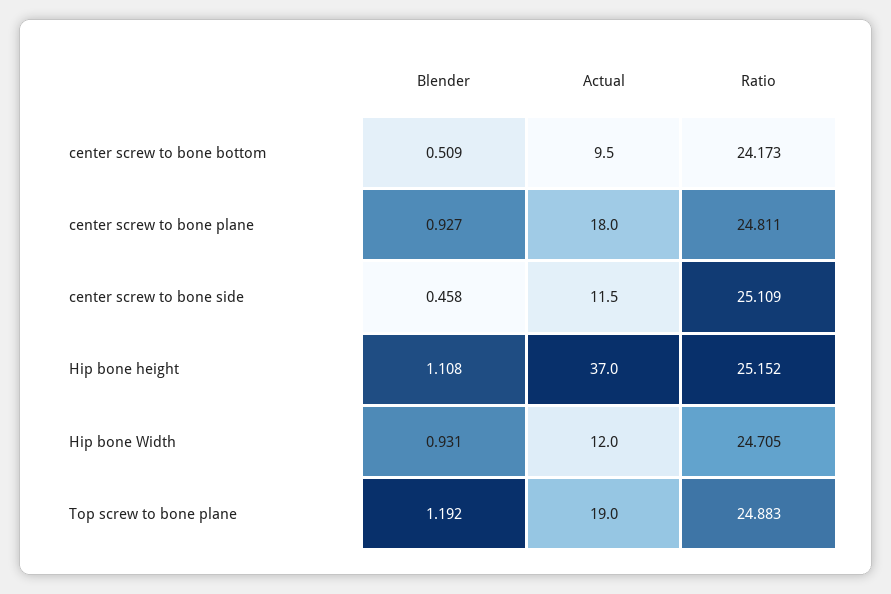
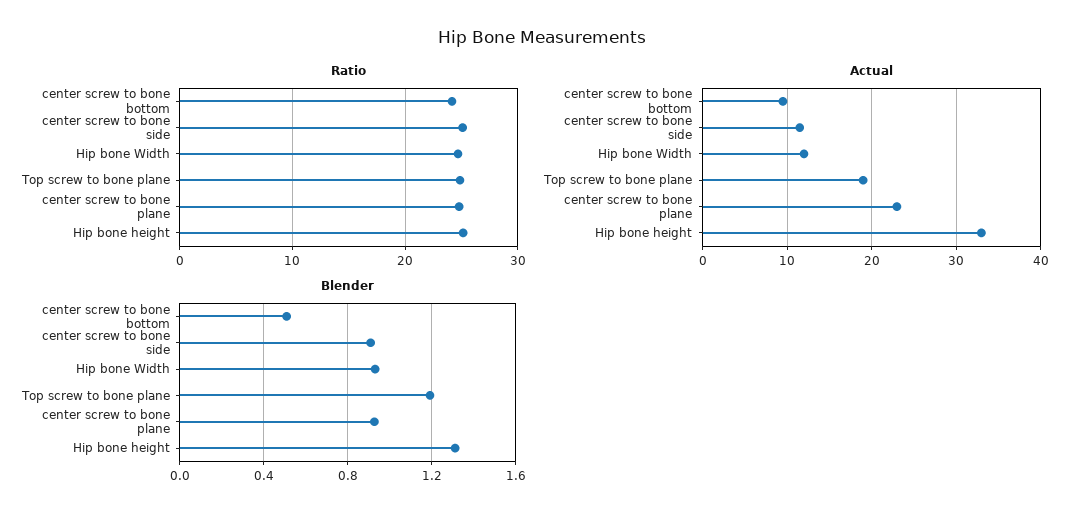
  {
    "Blender": {
      "center screw to bone bottom": 0.509,
      "center screw to bone plane": 0.927,
-     "center screw to bone side": 0.458,
+     "center screw to bone side": 0.9,
-     "Hip bone height": 1.108,
+     "Hip bone height": 1.3,
      "Hip bone Width": 0.931,
      "Top screw to bone plane": 1.192
    },
    "Actual": {
      "center screw to bone bottom": 9.5,
-     "center screw to bone plane": 18,
+     "center screw to bone plane": 23,
      "center screw to bone side": 11.5,
-     "Hip bone height": 37,
+     "Hip bone height": 33,
      "Hip bone Width": 12,
      "Top screw to bone plane": 19
    },
    "Ratio": {
      "center screw to bone bottom": 24.173,
      "center screw to bone plane": 24.811,
      "center screw to bone side": 25.109,
      "Hip bone height": 25.152,
      "Hip bone Width": 24.705,
      "Top screw to bone plane": 24.883
    }
  }

